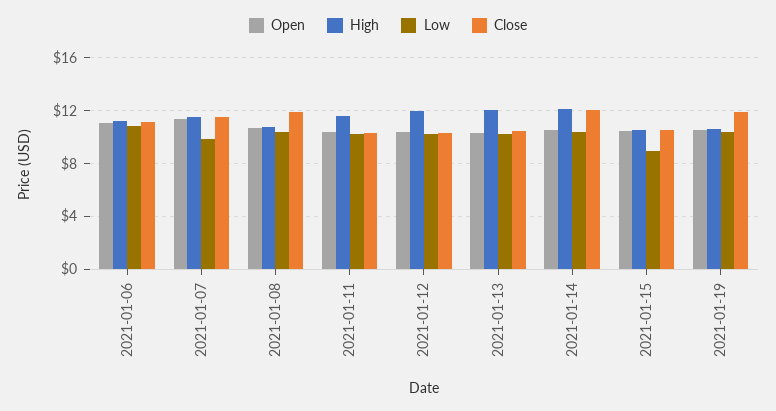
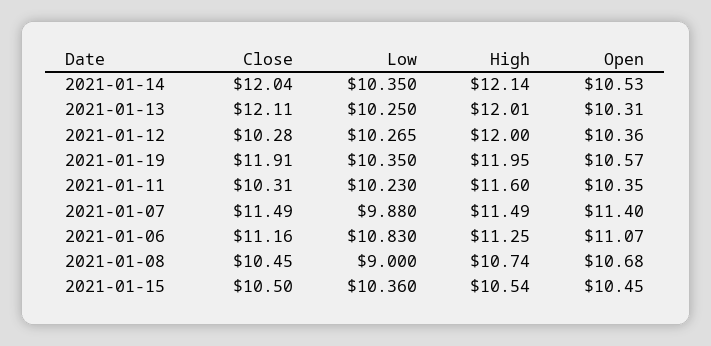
  {
    "Open": {
      "2021-01-06": 11.07,
      "2021-01-07": 11.4,
      "2021-01-08": 10.68,
      "2021-01-11": 10.35,
      "2021-01-12": 10.36,
      "2021-01-13": 10.31,
      "2021-01-14": 10.53,
      "2021-01-15": 10.45,
      "2021-01-19": 10.57
    },
    "High": {
      "2021-01-06": 11.25,
      "2021-01-07": 11.49,
      "2021-01-08": 10.74,
      "2021-01-11": 11.6,
      "2021-01-12": 12,
      "2021-01-13": 12.01,
      "2021-01-14": 12.14,
      "2021-01-15": 10.54,
-     "2021-01-19": 10.5
+     "2021-01-19": 11.95
    },
    "Low": {
      "2021-01-06": 10.83,
      "2021-01-07": 9.88,
-     "2021-01-08": 10.5,
+     "2021-01-08": 9,
      "2021-01-11": 10.23,
      "2021-01-12": 10.265,
      "2021-01-13": 10.25,
      "2021-01-14": 10.35,
-     "2021-01-15": 9,
+     "2021-01-15": 10.36,
      "2021-01-19": 10.35
    },
    "Close": {
      "2021-01-06": 11.16,
      "2021-01-07": 11.49,
-     "2021-01-08": 12,
+     "2021-01-08": 10.45,
      "2021-01-11": 10.31,
      "2021-01-12": 10.28,
-     "2021-01-13": 10.5,
+     "2021-01-13": 12.11,
      "2021-01-14": 12.04,
      "2021-01-15": 10.5,
      "2021-01-19": 11.91
    }
  }

